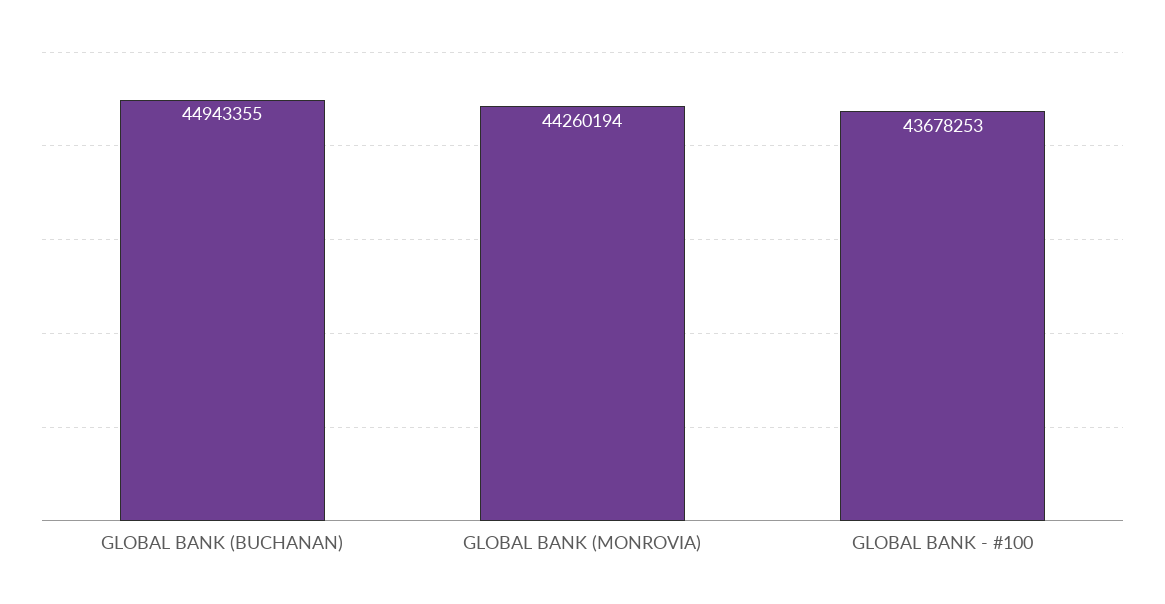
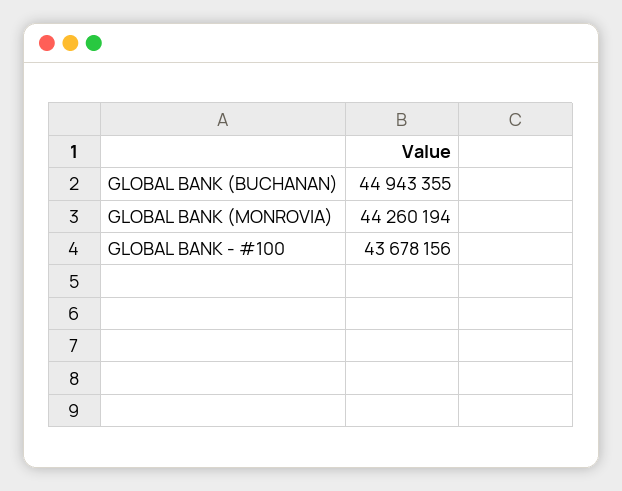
  {
    "GLOBAL BANK (BUCHANAN)": 44943355,
    "GLOBAL BANK (MONROVIA)": 44260194,
-   "GLOBAL BANK - #100": 43678253
+   "GLOBAL BANK - #100": 43678156
  }

